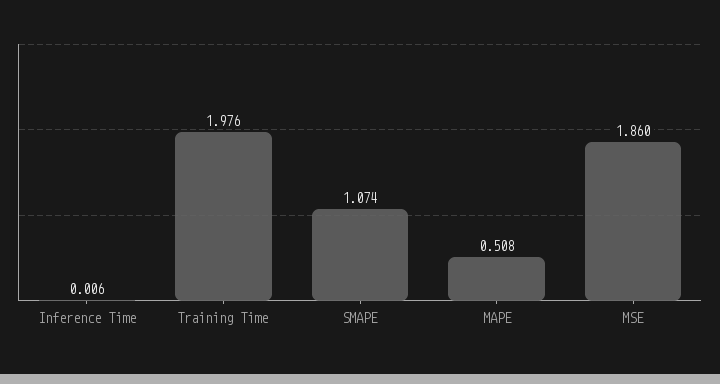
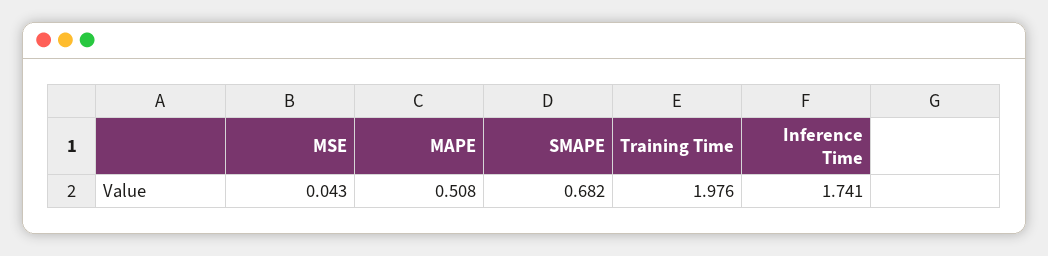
  {
-   "Inference Time": 0.006,
+   "Inference Time": 1.741,
    "Training Time": 1.976,
-   "SMAPE": 1.074,
+   "SMAPE": 0.682,
    "MAPE": 0.508,
-   "MSE": 1.86
+   "MSE": 0.043
  }

